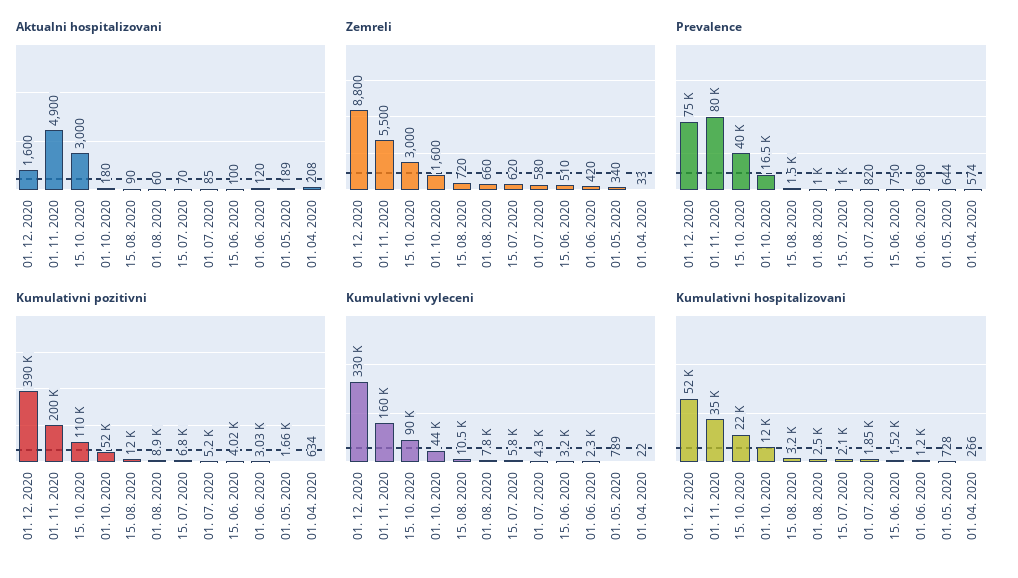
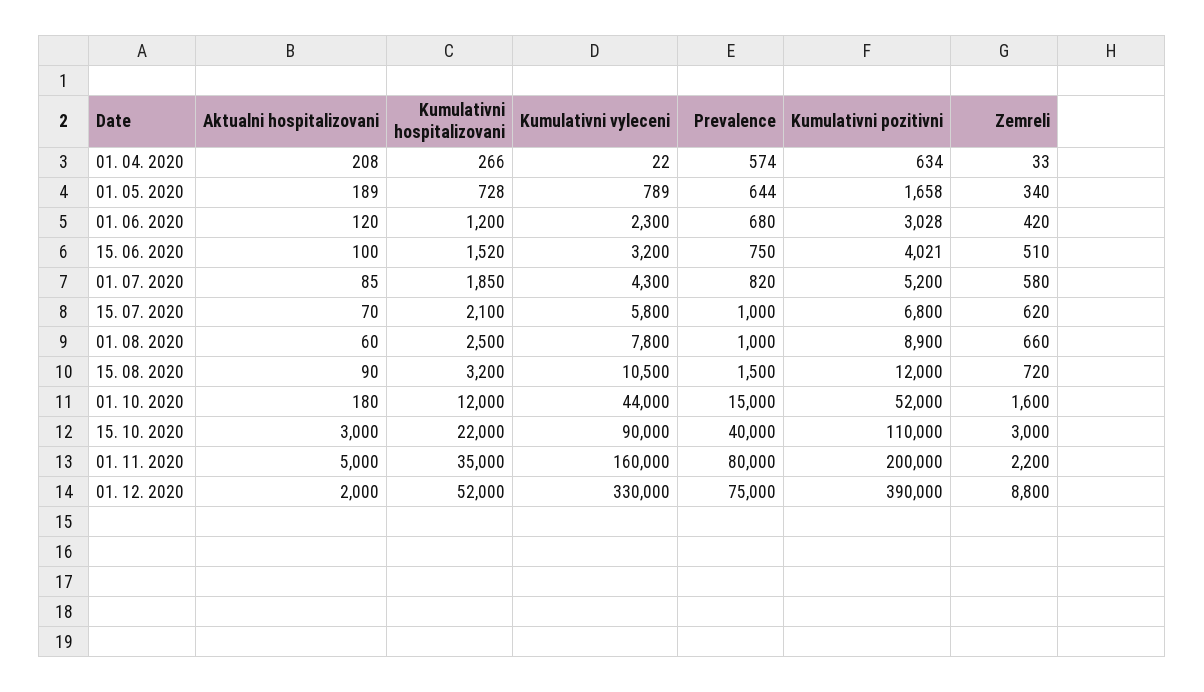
  {
    "Aktualni hospitalizovani": {
-     "01. 12. 2020": 1600,
+     "01. 12. 2020": 2000,
-     "01. 11. 2020": 4900,
+     "01. 11. 2020": 5000,
      "15. 10. 2020": 3000,
      "01. 10. 2020": 180,
      "15. 08. 2020": 90,
      "01. 08. 2020": 60,
      "15. 07. 2020": 70,
      "01. 07. 2020": 85,
      "15. 06. 2020": 100,
      "01. 06. 2020": 120,
      "01. 05. 2020": 189,
      "01. 04. 2020": 208
    },
    "Zemreli": {
      "01. 12. 2020": 8800,
-     "01. 11. 2020": 5500,
+     "01. 11. 2020": 2200,
      "15. 10. 2020": 3000,
      "01. 10. 2020": 1600,
      "15. 08. 2020": 720,
      "01. 08. 2020": 660,
      "15. 07. 2020": 620,
      "01. 07. 2020": 580,
      "15. 06. 2020": 510,
      "01. 06. 2020": 420,
      "01. 05. 2020": 340,
      "01. 04. 2020": 33
    },
    "Prevalence": {
      "01. 12. 2020": 75000,
      "01. 11. 2020": 80000,
      "15. 10. 2020": 40000,
-     "01. 10. 2020": 16500,
+     "01. 10. 2020": 15000,
      "15. 08. 2020": 1500,
      "01. 08. 2020": 1000,
      "15. 07. 2020": 1000,
      "01. 07. 2020": 820,
      "15. 06. 2020": 750,
      "01. 06. 2020": 680,
      "01. 05. 2020": 644,
      "01. 04. 2020": 574
    },
    "Kumulativni pozitivni": {
      "01. 12. 2020": 390000,
      "01. 11. 2020": 200000,
      "15. 10. 2020": 110000,
      "01. 10. 2020": 52000,
      "15. 08. 2020": 12000,
      "01. 08. 2020": 8900,
      "15. 07. 2020": 6800,
      "01. 07. 2020": 5200,
      "15. 06. 2020": 4021,
      "01. 06. 2020": 3028,
      "01. 05. 2020": 1658,
      "01. 04. 2020": 634
    },
    "Kumulativni vyleceni": {
      "01. 12. 2020": 330000,
      "01. 11. 2020": 160000,
      "15. 10. 2020": 90000,
      "01. 10. 2020": 44000,
      "15. 08. 2020": 10500,
      "01. 08. 2020": 7800,
      "15. 07. 2020": 5800,
      "01. 07. 2020": 4300,
      "15. 06. 2020": 3200,
      "01. 06. 2020": 2300,
      "01. 05. 2020": 789,
      "01. 04. 2020": 22
    },
    "Kumulativni hospitalizovani": {
      "01. 12. 2020": 52000,
      "01. 11. 2020": 35000,
      "15. 10. 2020": 22000,
      "01. 10. 2020": 12000,
      "15. 08. 2020": 3200,
      "01. 08. 2020": 2500,
      "15. 07. 2020": 2100,
      "01. 07. 2020": 1850,
      "15. 06. 2020": 1520,
      "01. 06. 2020": 1200,
      "01. 05. 2020": 728,
      "01. 04. 2020": 266
    }
  }

